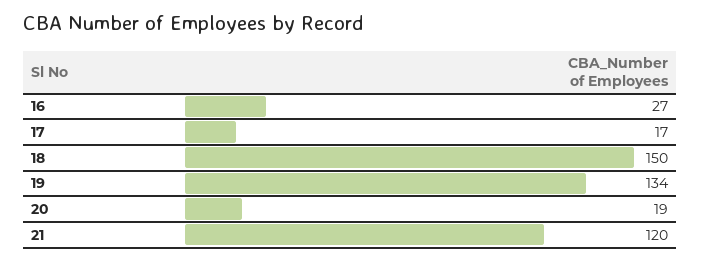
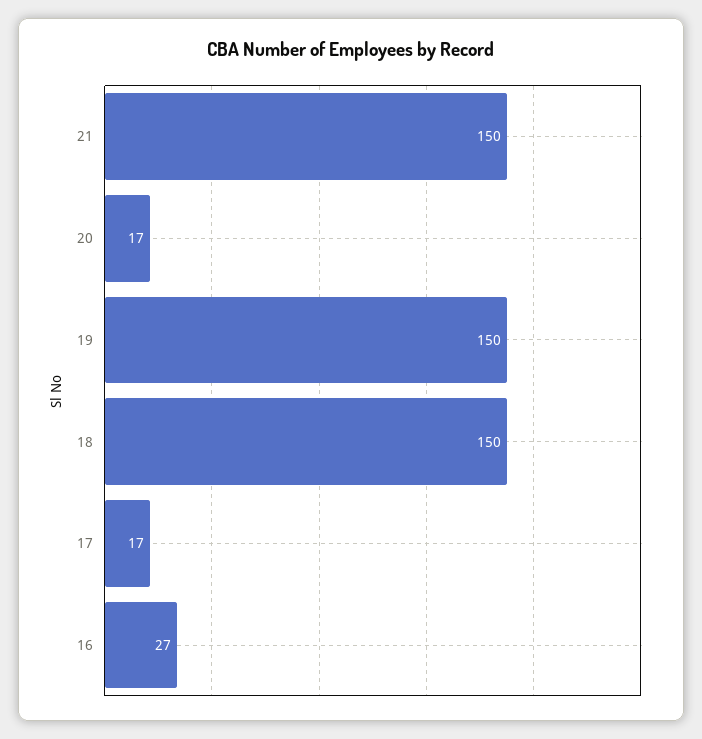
  {
    "16": 27,
    "17": 17,
    "18": 150,
-   "19": 134,
+   "19": 150,
-   "20": 19,
+   "20": 17,
-   "21": 120
+   "21": 150
  }

